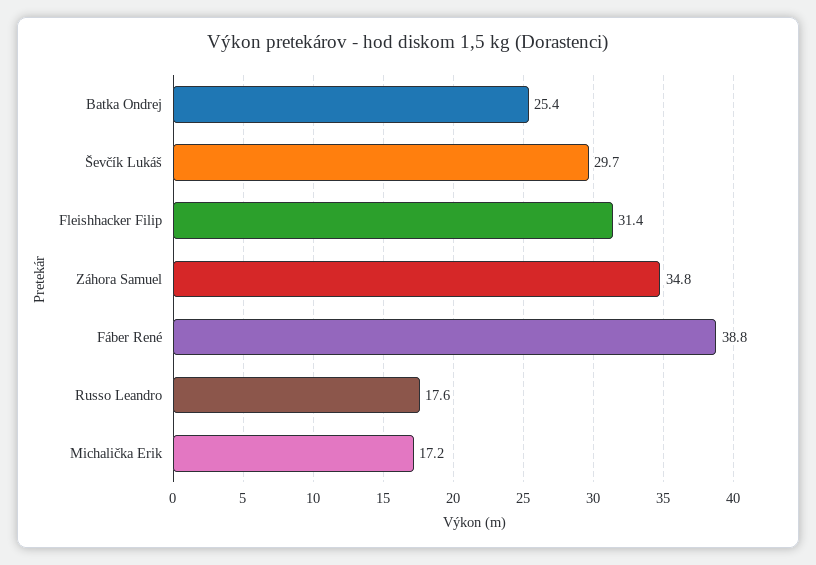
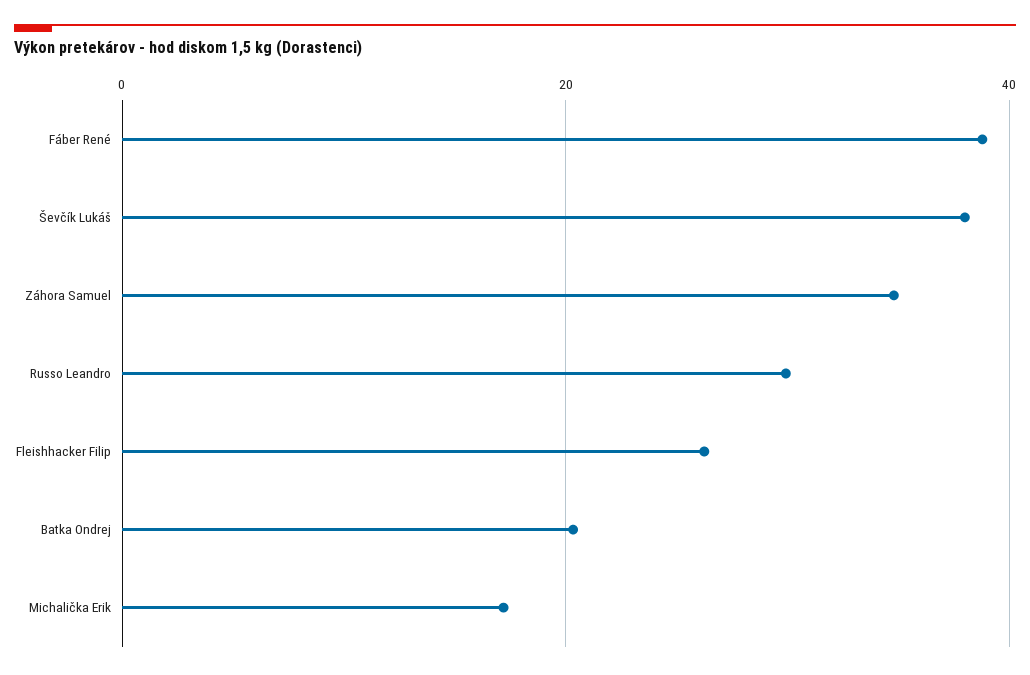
  {
-   "Batka Ondrej": 25.4,
+   "Batka Ondrej": 20,
-   "Ševčík Lukáš": 29.7,
+   "Ševčík Lukáš": 38,
-   "Fleishhacker Filip": 31.4,
+   "Fleishhacker Filip": 26,
    "Záhora Samuel": 34.8,
    "Fáber René": 38.8,
-   "Russo Leandro": 17.6,
+   "Russo Leandro": 30,
    "Michalička Erik": 17.2
  }

